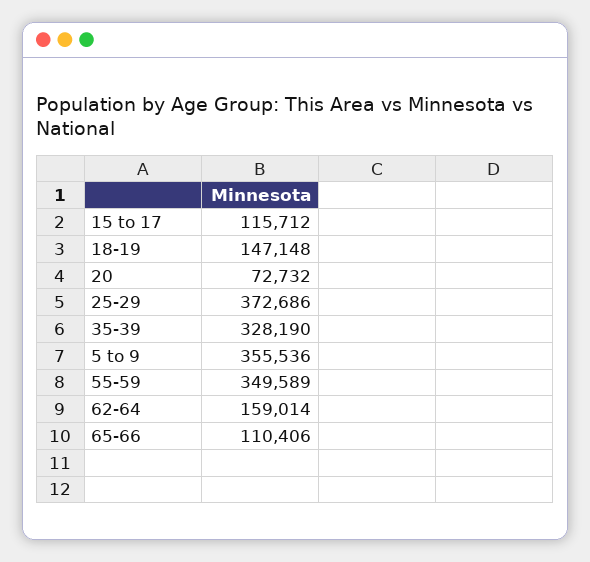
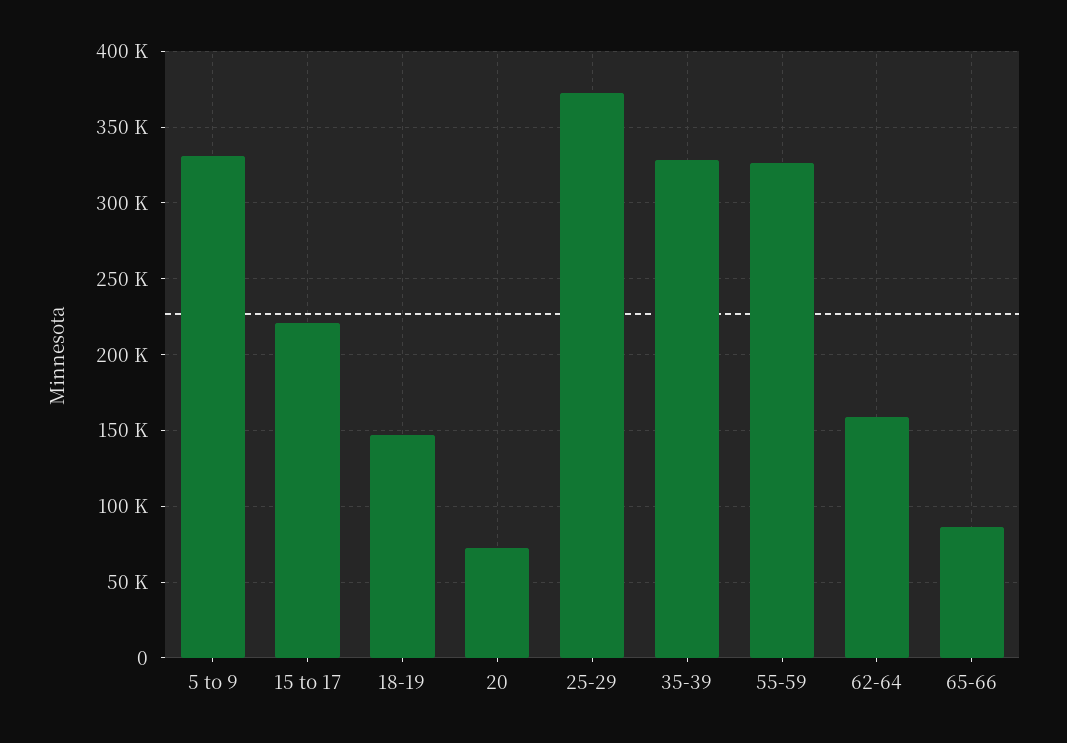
  {
-   "15 to 17": 115712,
+   "15 to 17": 220000,
    "18-19": 147148,
    "20": 72732,
    "25-29": 372686,
    "35-39": 328190,
-   "5 to 9": 355536,
+   "5 to 9": 330000,
-   "55-59": 349589,
+   "55-59": 325000,
    "62-64": 159014,
-   "65-66": 110406
+   "65-66": 85000
  }

